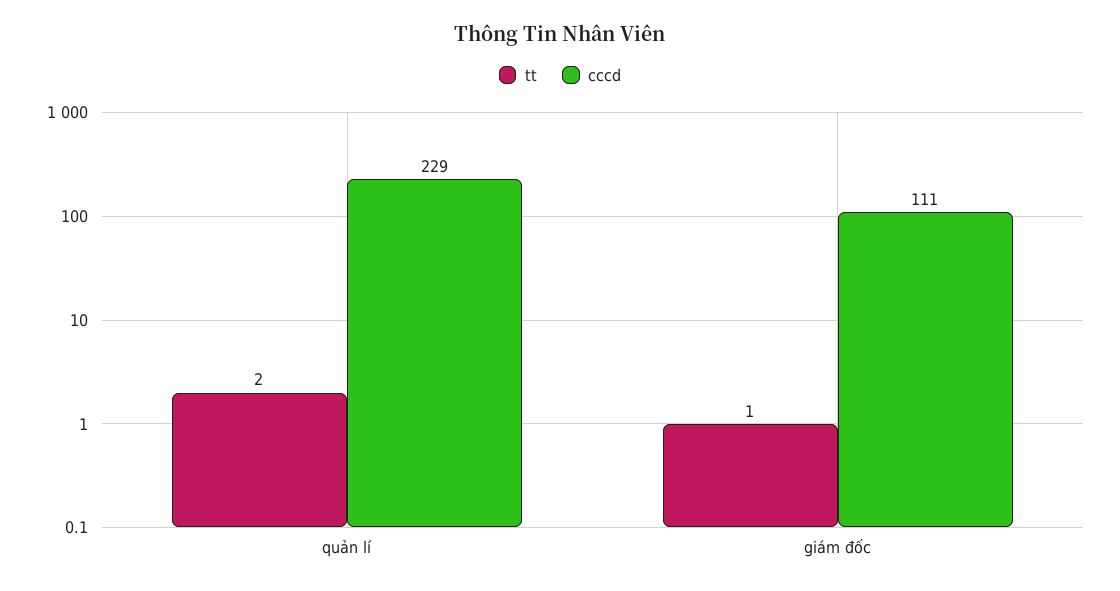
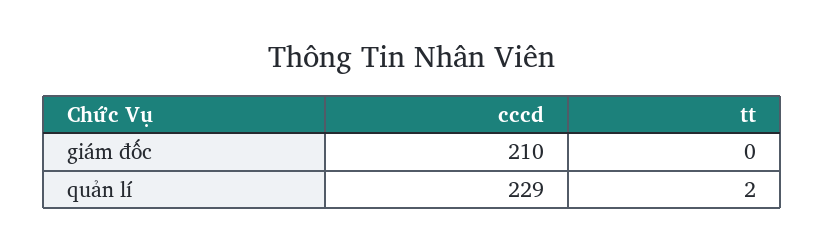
  {
    "tt": {
      "quản lí": 2,
-     "giám đốc": 1
+     "giám đốc": 0
    },
    "cccd": {
      "quản lí": 229,
-     "giám đốc": 111
+     "giám đốc": 210
    }
  }

